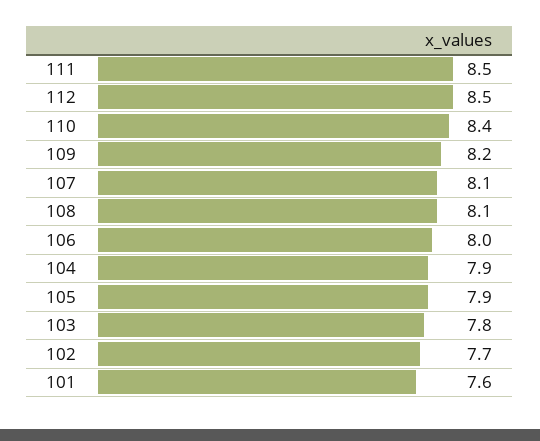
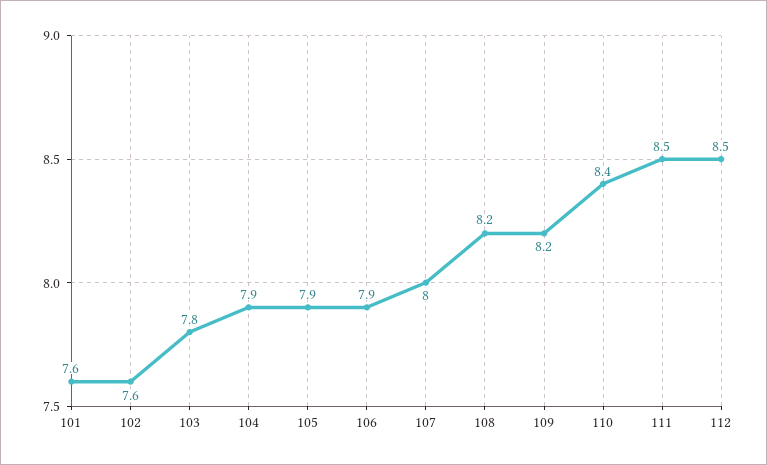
  {
    "111": 8.5,
    "112": 8.5,
    "110": 8.4,
    "109": 8.2,
-   "107": 8.1,
+   "107": 8,
-   "108": 8.1,
+   "108": 8.2,
-   "106": 8,
+   "106": 7.9,
    "104": 7.9,
    "105": 7.9,
    "103": 7.8,
-   "102": 7.7,
+   "102": 7.6,
    "101": 7.6
  }

